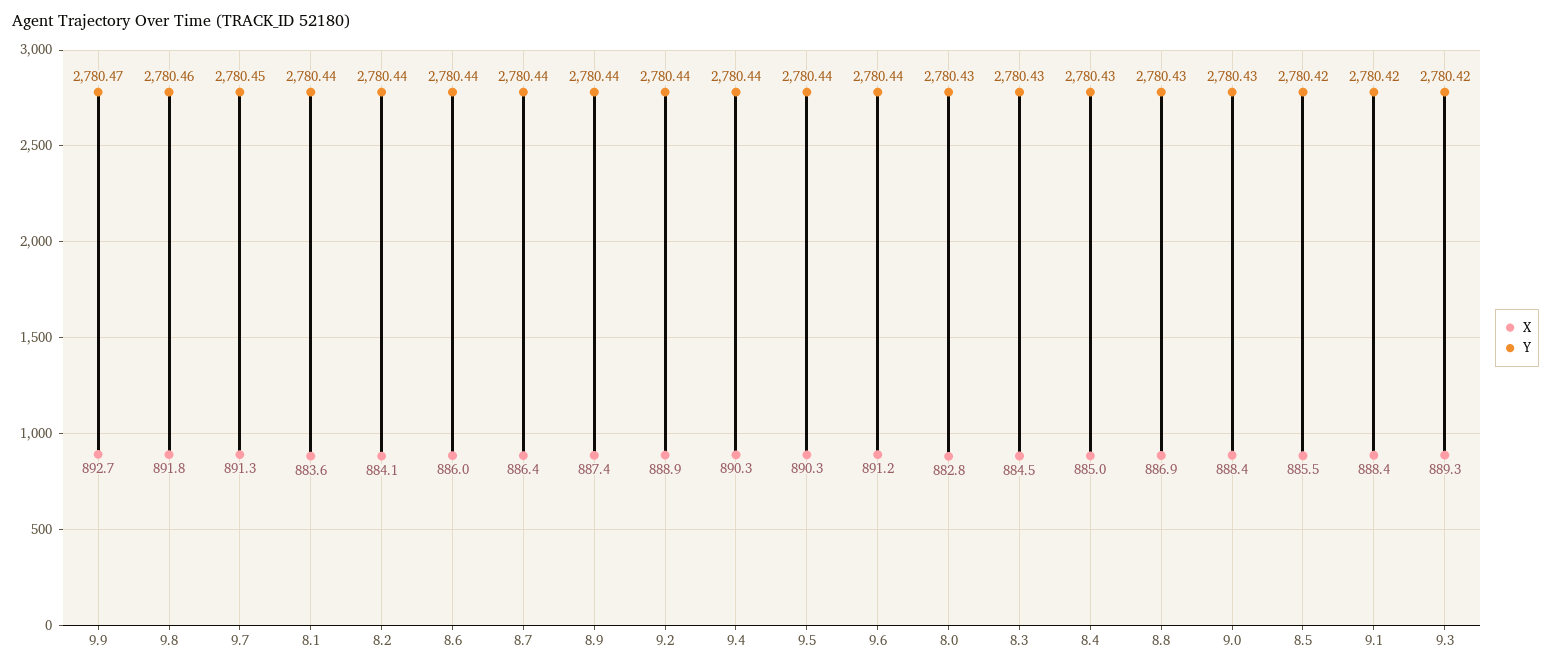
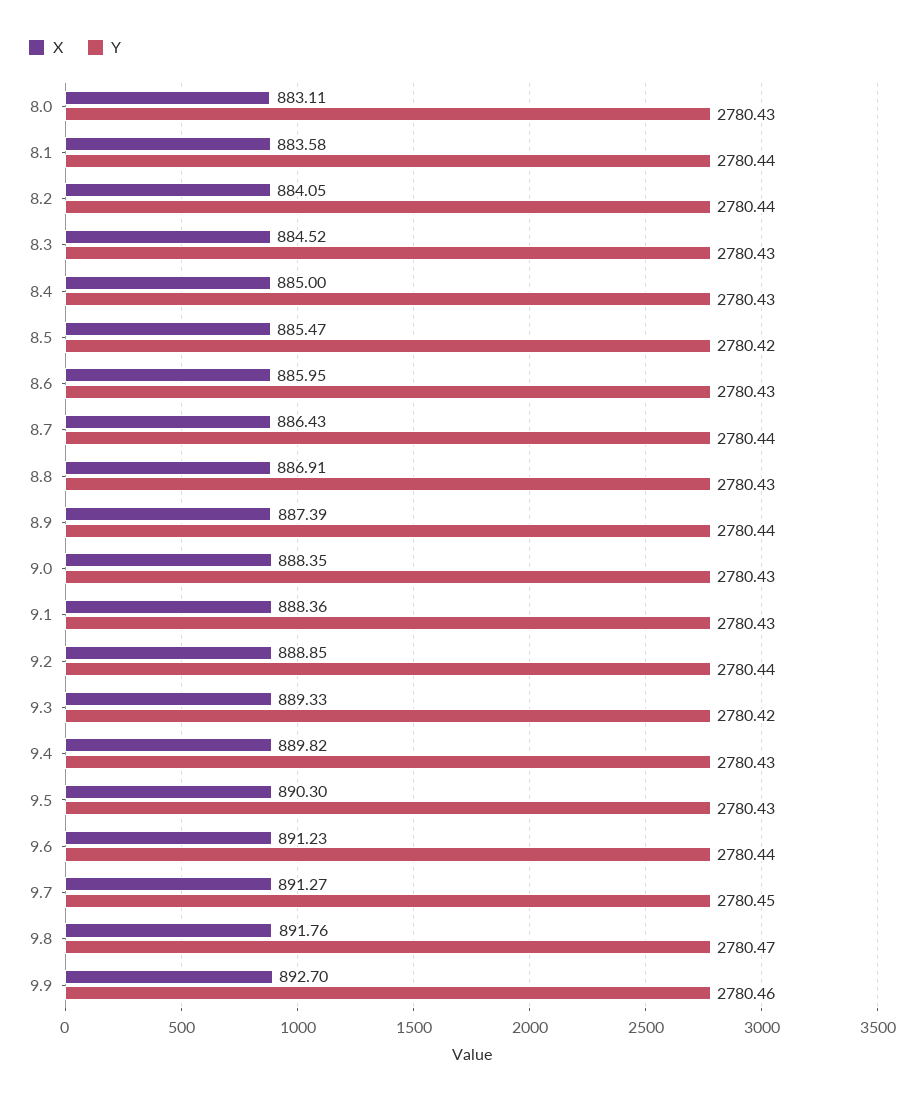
  {
    "X": {
      "9.9": 892.7,
      "9.8": 891.76,
      "9.7": 891.27,
      "8.1": 883.58,
      "8.2": 884.05,
      "8.6": 885.95,
      "8.7": 886.43,
      "8.9": 887.39,
      "9.2": 888.85,
-     "9.4": 890.3,
+     "9.4": 889.82,
      "9.5": 890.3,
      "9.6": 891.23,
-     "8.0": 882.8,
+     "8.0": 883.11,
      "8.3": 884.52,
      "8.4": 885,
      "8.8": 886.91,
      "9.0": 888.35,
      "8.5": 885.47,
      "9.1": 888.36,
      "9.3": 889.33
    },
    "Y": {
-     "9.9": 2780.47,
+     "9.9": 2780.46,
-     "9.8": 2780.46,
+     "9.8": 2780.47,
      "9.7": 2780.45,
      "8.1": 2780.44,
      "8.2": 2780.44,
-     "8.6": 2780.44,
+     "8.6": 2780.43,
      "8.7": 2780.44,
      "8.9": 2780.44,
      "9.2": 2780.44,
-     "9.4": 2780.44,
+     "9.4": 2780.43,
-     "9.5": 2780.44,
+     "9.5": 2780.43,
      "9.6": 2780.44,
      "8.0": 2780.43,
      "8.3": 2780.43,
      "8.4": 2780.43,
      "8.8": 2780.43,
      "9.0": 2780.43,
      "8.5": 2780.42,
-     "9.1": 2780.42,
+     "9.1": 2780.43,
      "9.3": 2780.42
    }
  }

